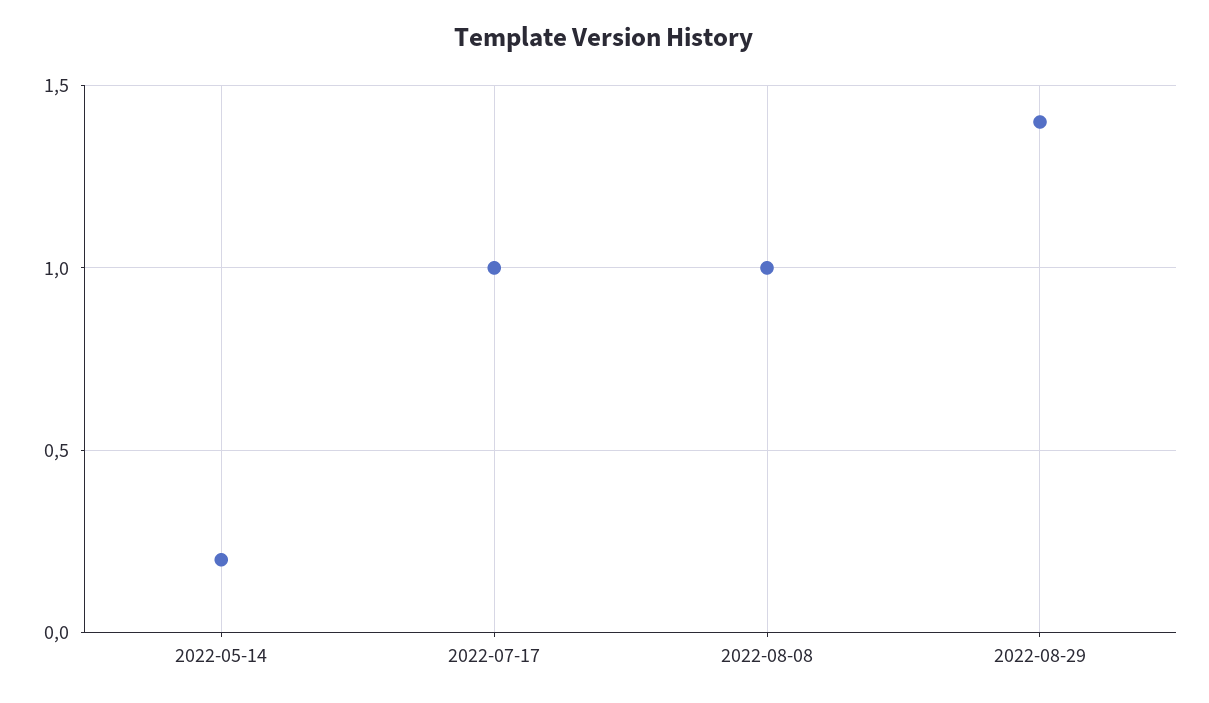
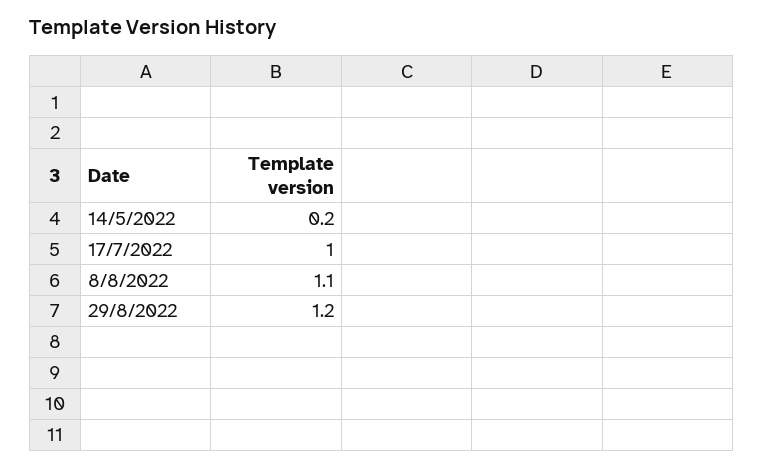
  {
    "2022-05-14": 0.2,
    "2022-07-17": 1,
-   "2022-08-08": 1,
+   "2022-08-08": 1.1,
-   "2022-08-29": 1.4
+   "2022-08-29": 1.2
  }

